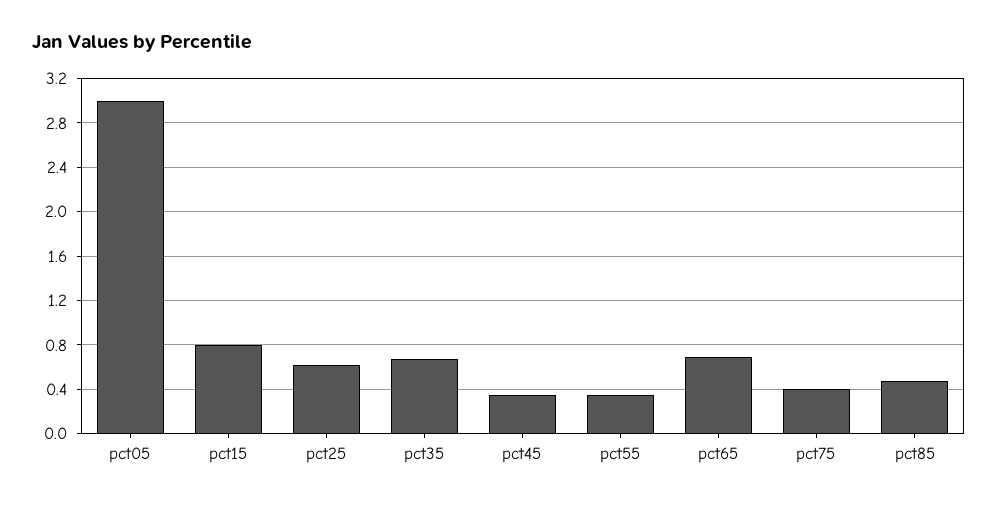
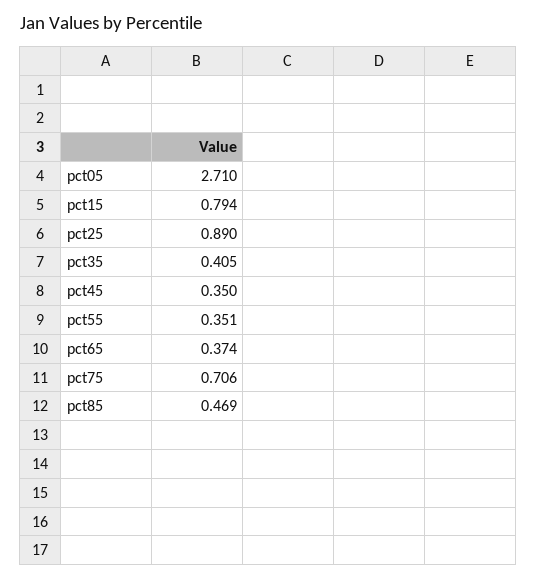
  {
-   "pct05": 3,
+   "pct05": 2.71,
    "pct15": 0.794,
-   "pct25": 0.6,
+   "pct25": 0.89,
-   "pct35": 0.7,
+   "pct35": 0.405,
    "pct45": 0.35,
    "pct55": 0.351,
-   "pct65": 0.7,
+   "pct65": 0.374,
-   "pct75": 0.4,
+   "pct75": 0.706,
    "pct85": 0.469
  }

